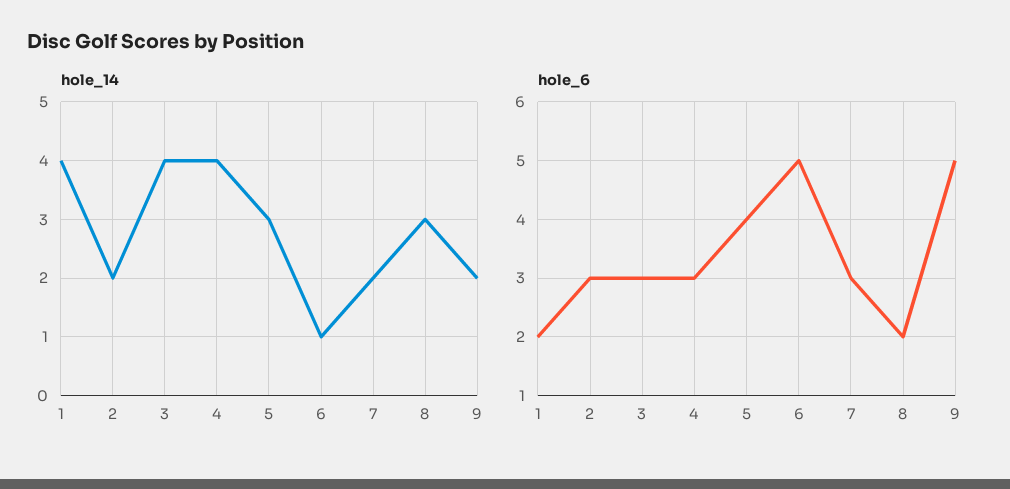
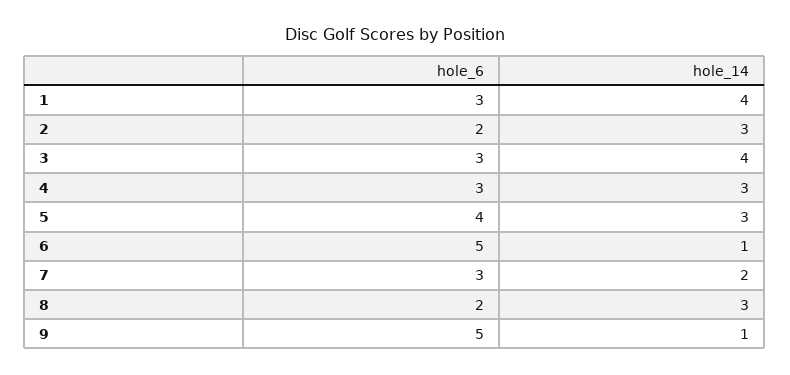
  {
    "hole_14": {
      "1": 4,
-     "2": 2,
+     "2": 3,
      "3": 4,
-     "4": 4,
+     "4": 3,
      "5": 3,
      "6": 1,
      "7": 2,
      "8": 3,
-     "9": 2
+     "9": 1
    },
    "hole_6": {
-     "1": 2,
+     "1": 3,
-     "2": 3,
+     "2": 2,
      "3": 3,
      "4": 3,
      "5": 4,
      "6": 5,
      "7": 3,
      "8": 2,
      "9": 5
    }
  }

